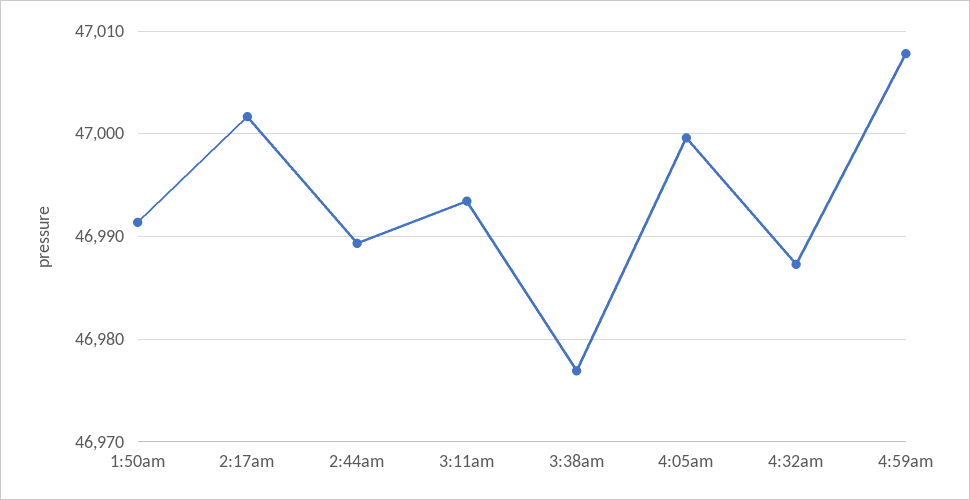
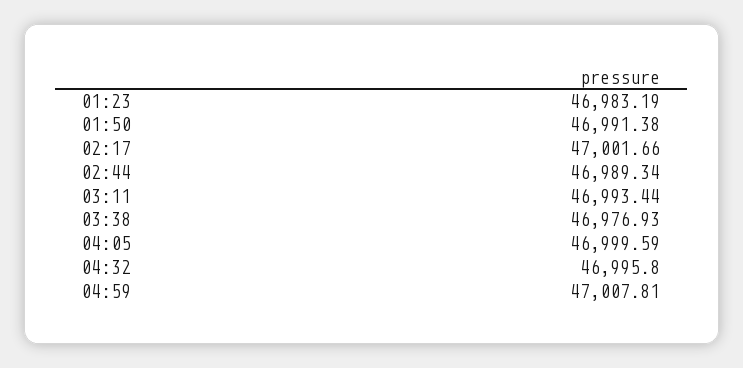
  {
    "1:50am": 46991.38,
    "2:17am": 47001.66,
    "2:44am": 46989.34,
    "3:11am": 46993.44,
    "3:38am": 46976.93,
    "4:05am": 46999.59,
-   "4:32am": 46987,
+   "4:32am": 46995.8,
-   "4:59am": 47007.81
+   "4:59am": 47007.81,
+   "01:23": 46983.19
  }

